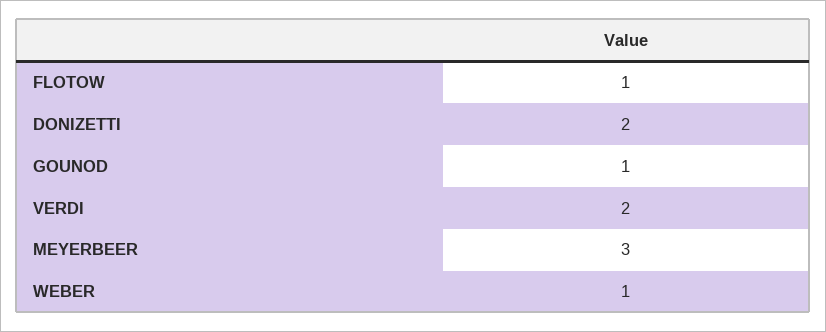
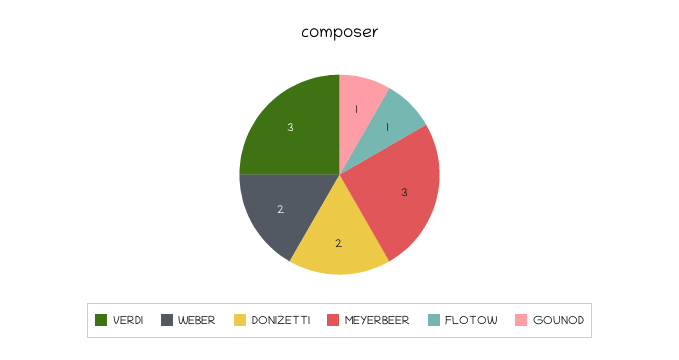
  {
    "FLOTOW": 1,
    "DONIZETTI": 2,
    "GOUNOD": 1,
-   "VERDI": 2,
+   "VERDI": 3,
    "MEYERBEER": 3,
-   "WEBER": 1
+   "WEBER": 2
  }

